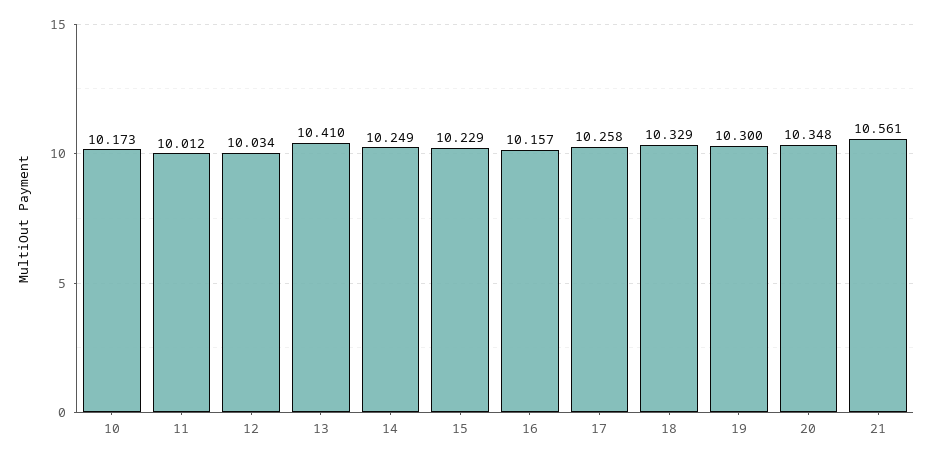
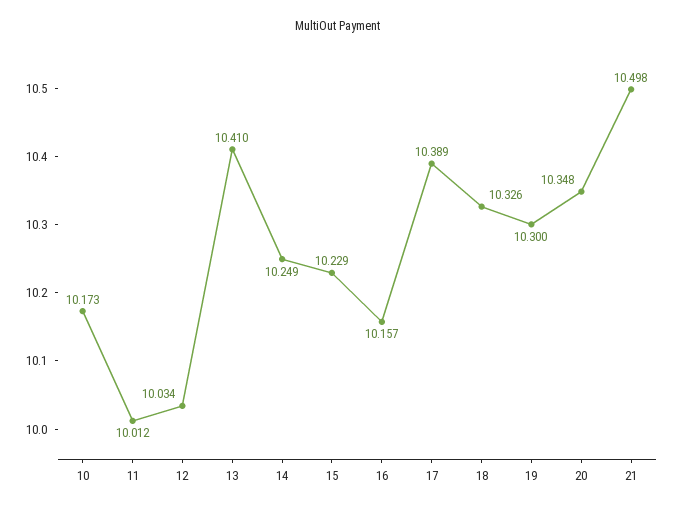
  {
    "10": 10.173,
    "11": 10.012,
    "12": 10.034,
    "13": 10.41,
    "14": 10.249,
    "15": 10.229,
    "16": 10.157,
-   "17": 10.258,
+   "17": 10.389,
-   "18": 10.329,
+   "18": 10.326,
    "19": 10.3,
    "20": 10.348,
-   "21": 10.561
+   "21": 10.498
  }

